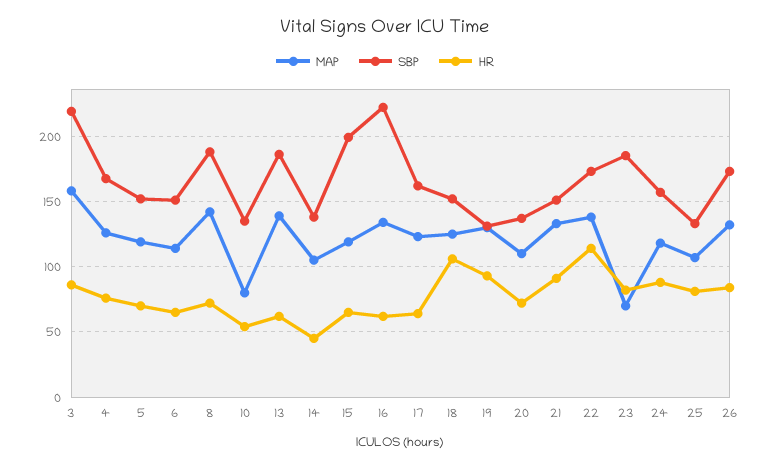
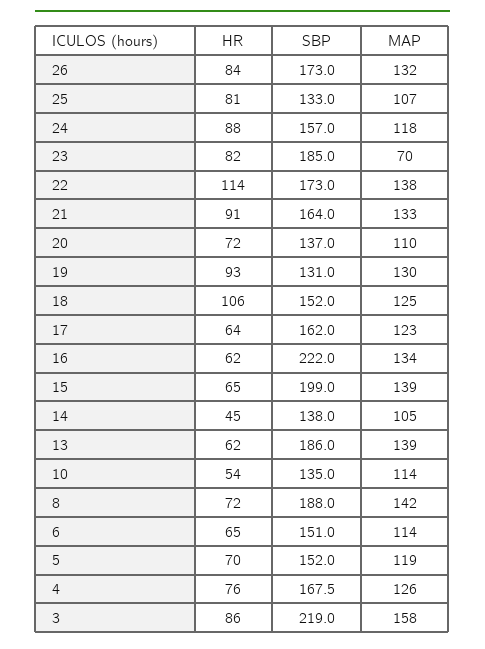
  {
    "MAP": {
      "3": 158,
      "4": 126,
      "5": 119,
      "6": 114,
      "8": 142,
-     "10": 80,
+     "10": 114,
      "13": 139,
      "14": 105,
-     "15": 120,
+     "15": 139,
      "16": 134,
      "17": 123,
      "18": 125,
      "19": 130,
      "20": 110,
      "21": 133,
      "22": 138,
      "23": 70,
      "24": 118,
      "25": 107,
      "26": 132
    },
    "SBP": {
      "3": 219,
      "4": 167.5,
      "5": 152,
      "6": 151,
      "8": 188,
      "10": 135,
      "13": 186,
      "14": 138,
      "15": 199,
      "16": 222,
      "17": 162,
      "18": 152,
      "19": 131,
      "20": 137,
-     "21": 150,
+     "21": 164,
      "22": 173,
      "23": 185,
      "24": 157,
      "25": 133,
      "26": 173
    },
    "HR": {
      "3": 86,
      "4": 76,
      "5": 70,
      "6": 65,
      "8": 72,
      "10": 54,
      "13": 62,
      "14": 45,
      "15": 65,
      "16": 62,
      "17": 64,
      "18": 106,
      "19": 93,
      "20": 72,
      "21": 91,
      "22": 114,
      "23": 82,
      "24": 88,
      "25": 81,
      "26": 84
    }
  }

